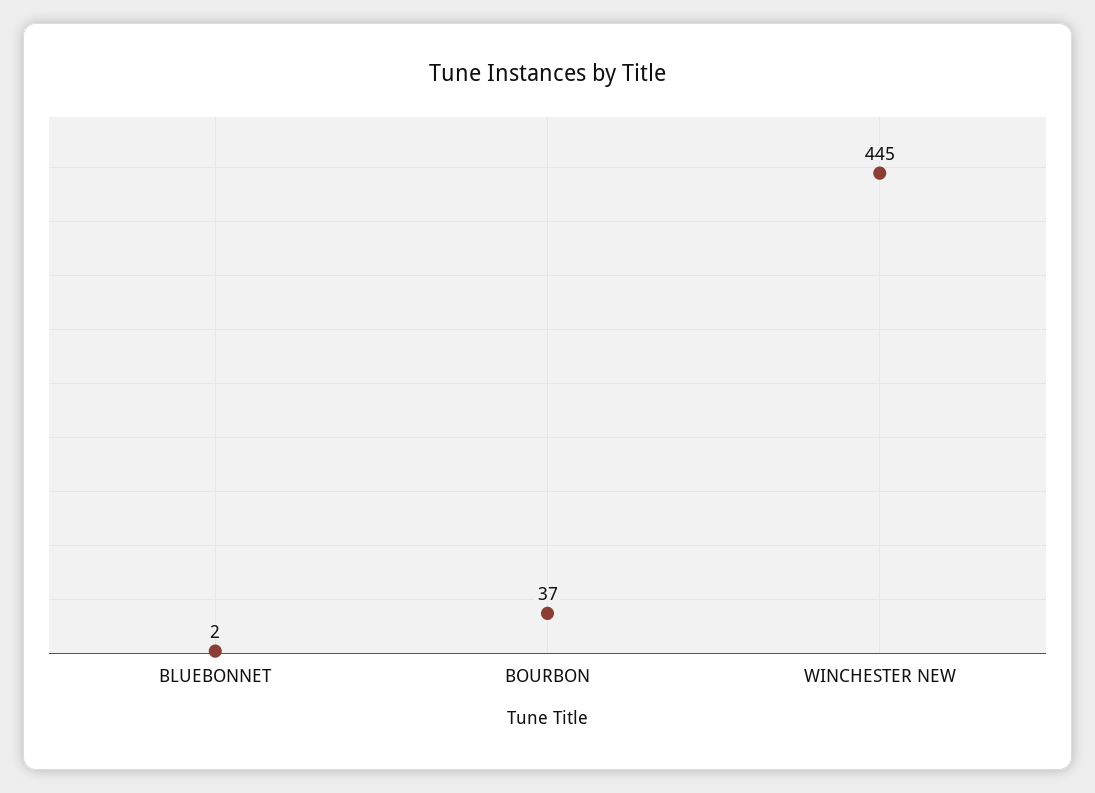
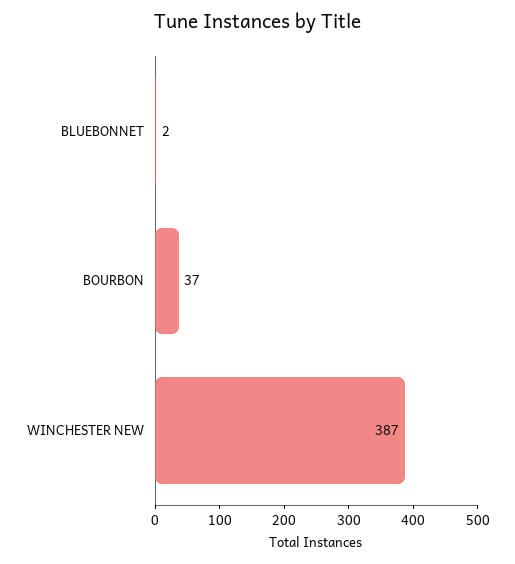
  {
    "BLUEBONNET": 2,
    "BOURBON": 37,
-   "WINCHESTER NEW": 445
+   "WINCHESTER NEW": 387
  }

